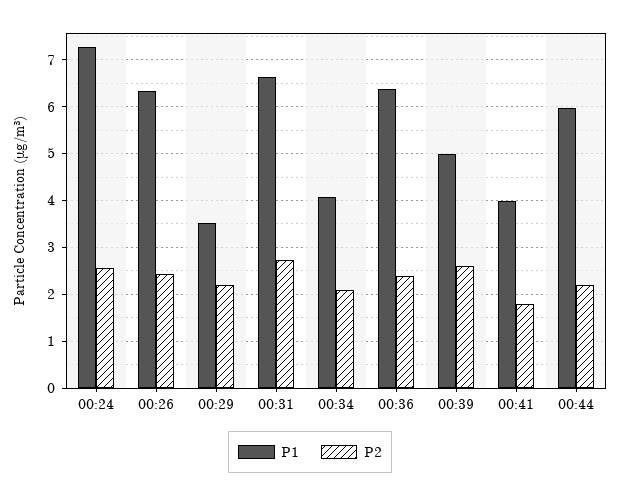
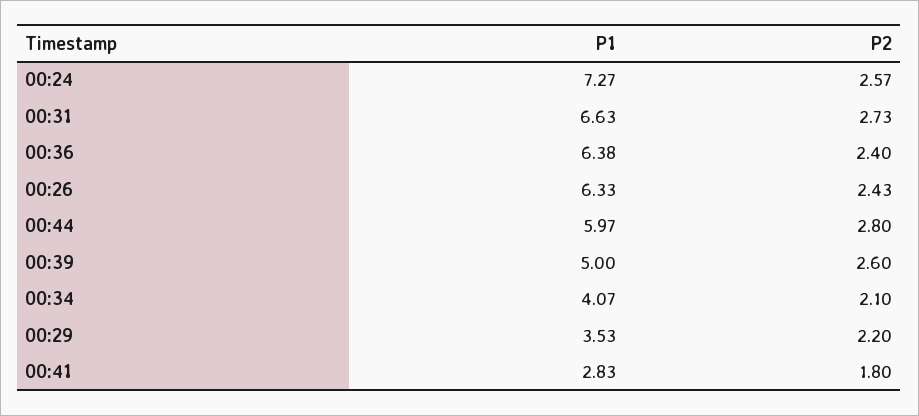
  {
    "P1": {
      "00:24": 7.27,
      "00:26": 6.33,
      "00:29": 3.53,
      "00:31": 6.63,
      "00:34": 4.07,
      "00:36": 6.38,
      "00:39": 5,
-     "00:41": 4,
+     "00:41": 2.83,
      "00:44": 5.97
    },
    "P2": {
      "00:24": 2.57,
      "00:26": 2.43,
      "00:29": 2.2,
      "00:31": 2.73,
      "00:34": 2.1,
      "00:36": 2.4,
      "00:39": 2.6,
      "00:41": 1.8,
-     "00:44": 2.2
+     "00:44": 2.8
    }
  }

